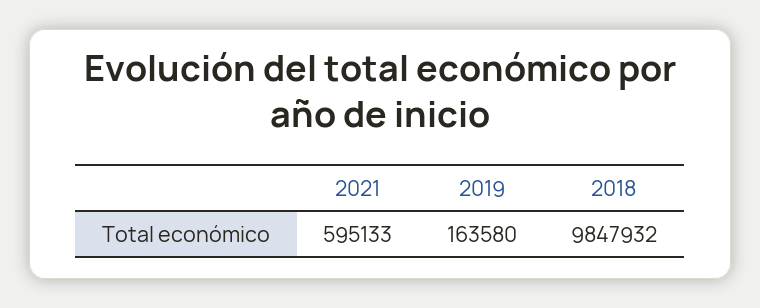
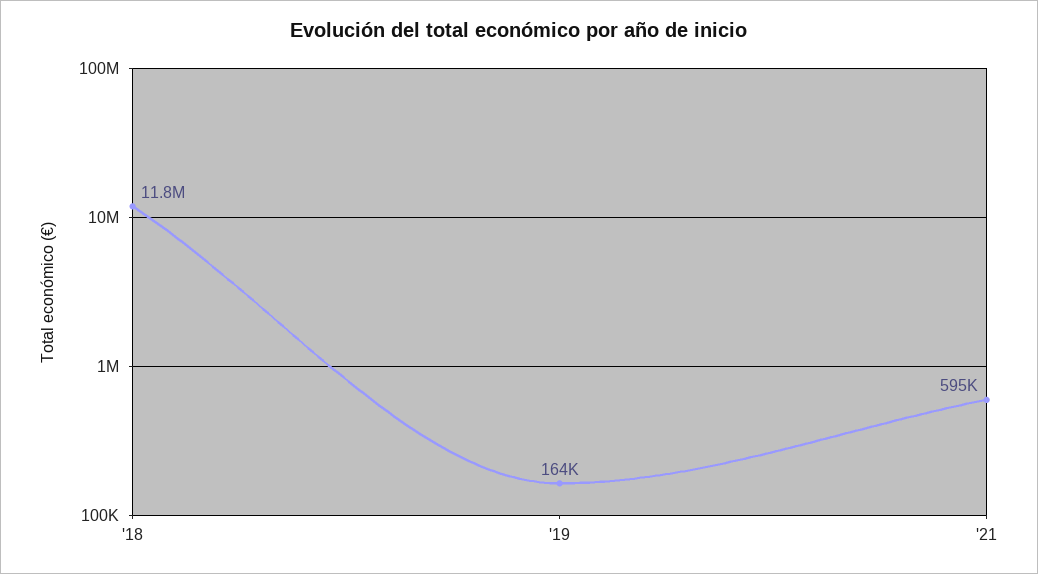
  {
    "2021": 595133,
    "2019": 163580,
-   "2018": 9847932
+   "2018": 11800000
  }

